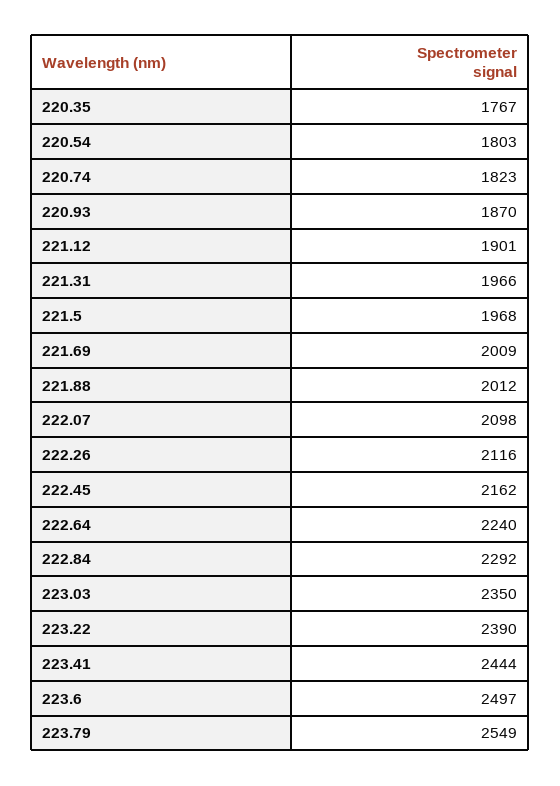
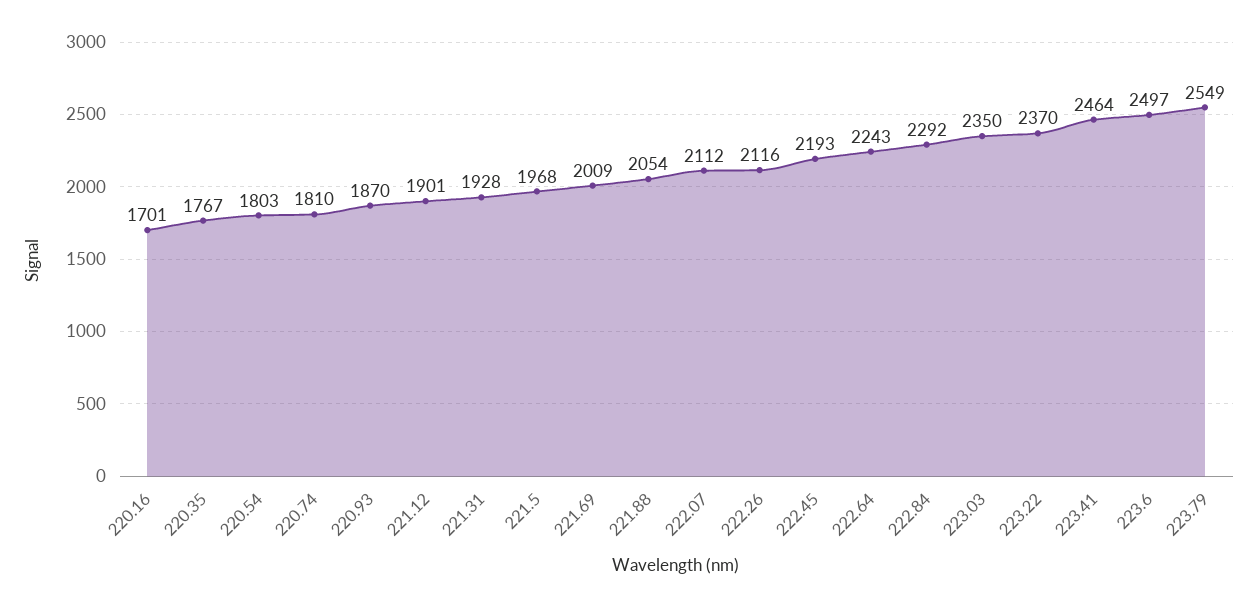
  {
    "220.35": 1767,
    "220.54": 1803,
-   "220.74": 1823,
+   "220.74": 1810,
    "220.93": 1870,
    "221.12": 1901,
-   "221.31": 1966,
+   "221.31": 1928,
    "221.5": 1968,
    "221.69": 2009,
-   "221.88": 2012,
+   "221.88": 2054,
-   "222.07": 2098,
+   "222.07": 2112,
    "222.26": 2116,
-   "222.45": 2162,
+   "222.45": 2193,
-   "222.64": 2240,
+   "222.64": 2243,
    "222.84": 2292,
    "223.03": 2350,
-   "223.22": 2390,
+   "223.22": 2370,
-   "223.41": 2444,
+   "223.41": 2464,
    "223.6": 2497,
-   "223.79": 2549
+   "223.79": 2549,
+   "220.16": 1701
  }

